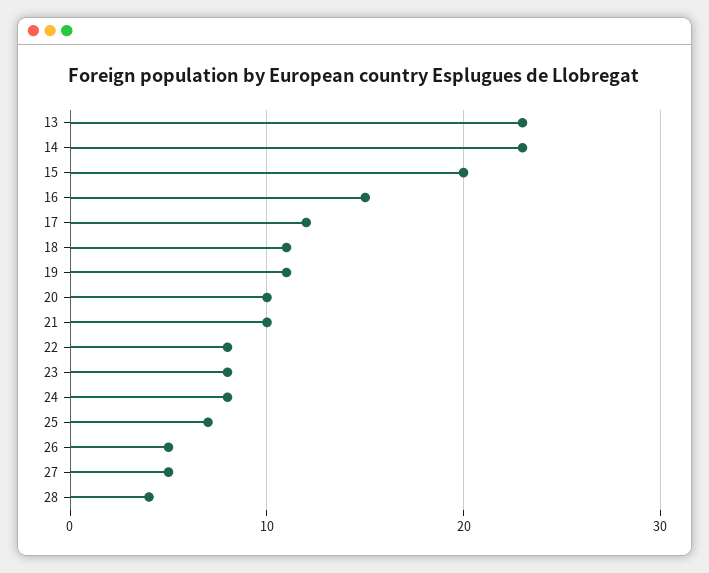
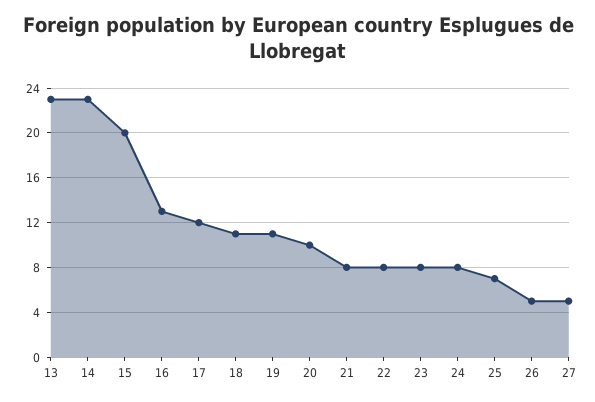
  {
    "13": 23,
    "14": 23,
    "15": 20,
-   "16": 15,
+   "16": 13,
    "17": 12,
    "18": 11,
    "19": 11,
    "20": 10,
-   "21": 10,
+   "21": 8,
    "22": 8,
    "23": 8,
    "24": 8,
    "25": 7,
    "26": 5,
-   "27": 5,
+   "27": 5
-   "28": 4
  }

